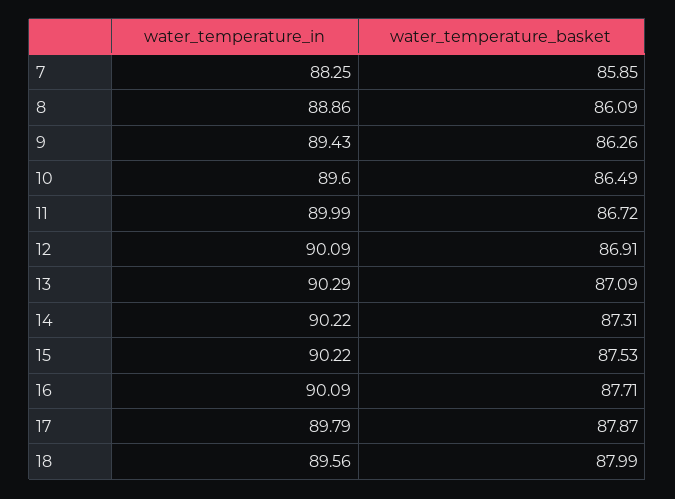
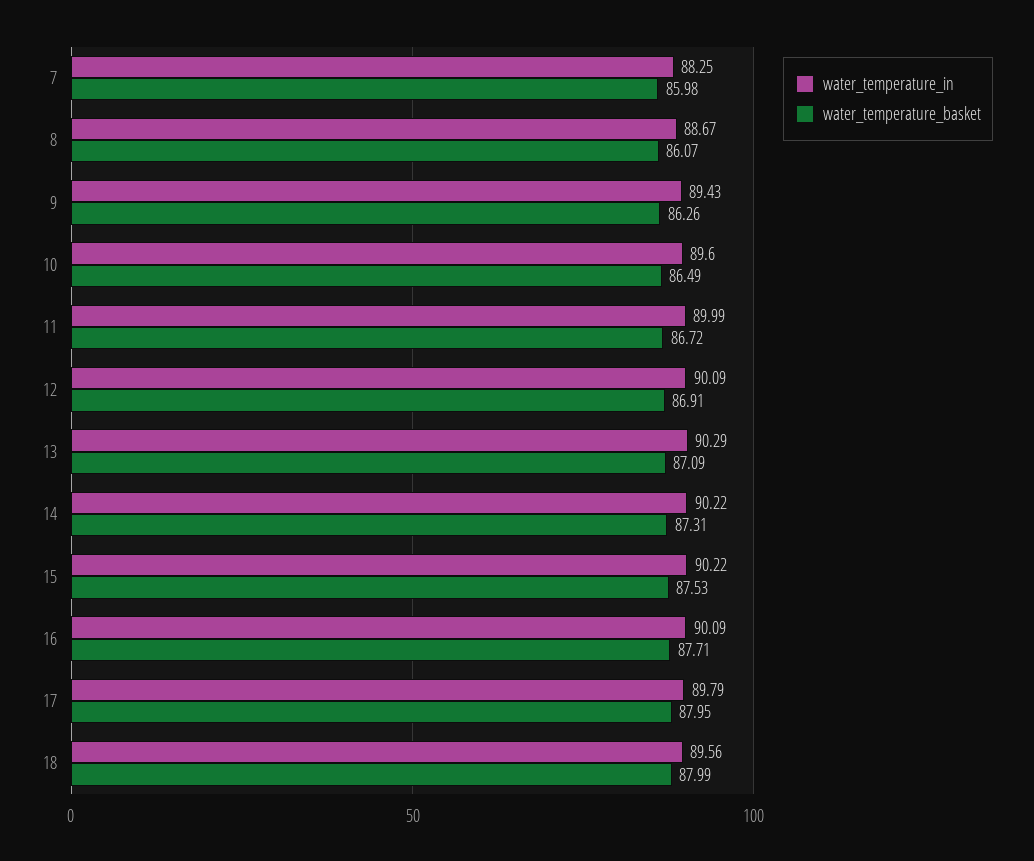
  {
    "water_temperature_in": {
      "7": 88.25,
-     "8": 88.86,
+     "8": 88.67,
      "9": 89.43,
      "10": 89.6,
      "11": 89.99,
      "12": 90.09,
      "13": 90.29,
      "14": 90.22,
      "15": 90.22,
      "16": 90.09,
      "17": 89.79,
      "18": 89.56
    },
    "water_temperature_basket": {
-     "7": 85.85,
+     "7": 85.98,
-     "8": 86.09,
+     "8": 86.07,
      "9": 86.26,
      "10": 86.49,
      "11": 86.72,
      "12": 86.91,
      "13": 87.09,
      "14": 87.31,
      "15": 87.53,
      "16": 87.71,
-     "17": 87.87,
+     "17": 87.95,
      "18": 87.99
    }
  }

